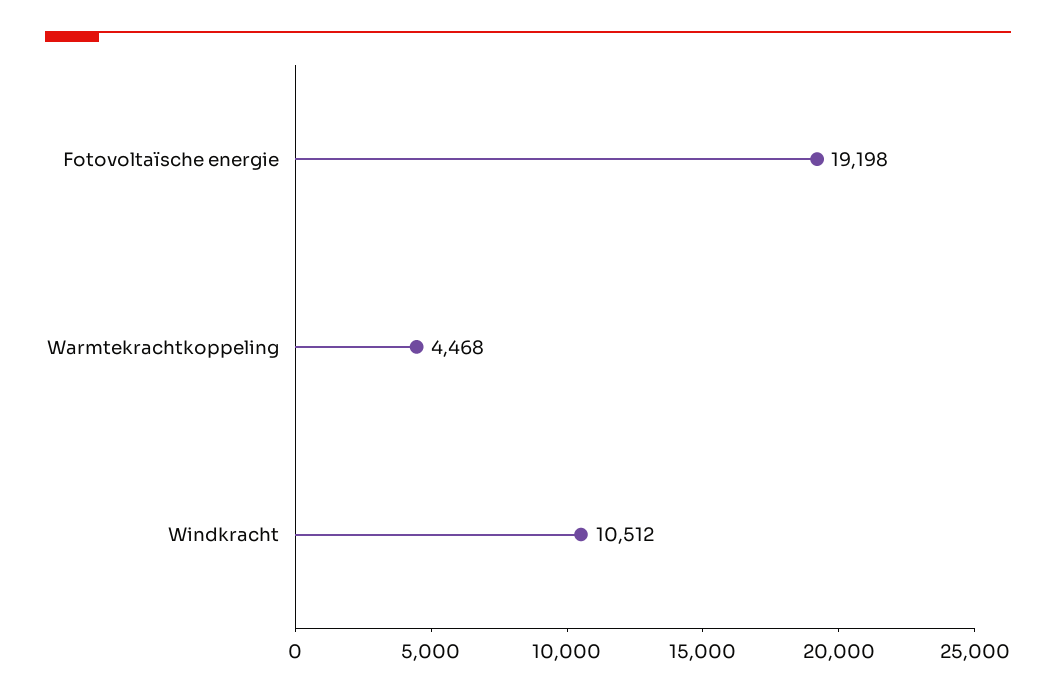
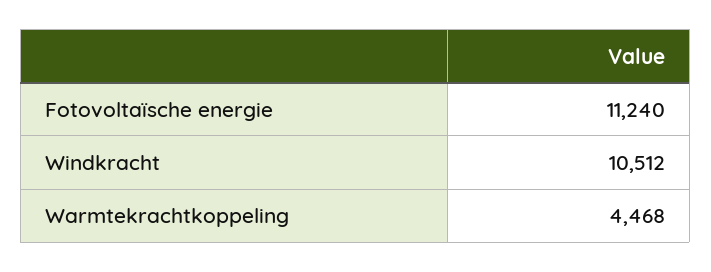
  {
-   "Fotovoltaïsche energie": 19198,
+   "Fotovoltaïsche energie": 11240,
    "Warmtekrachtkoppeling": 4468,
    "Windkracht": 10512
  }

